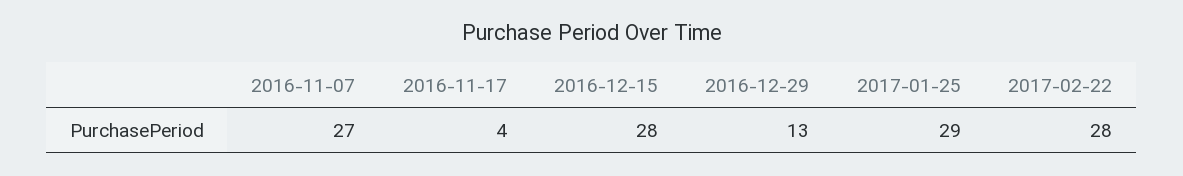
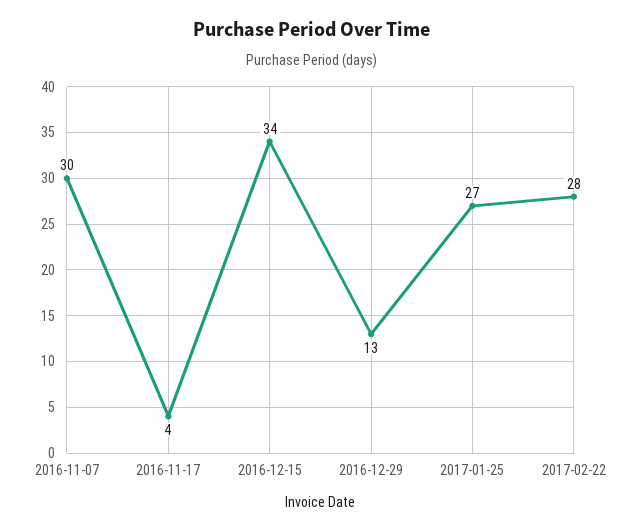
  {
-   "2016-11-07": 27,
+   "2016-11-07": 30,
    "2016-11-17": 4,
-   "2016-12-15": 28,
+   "2016-12-15": 34,
    "2016-12-29": 13,
-   "2017-01-25": 29,
+   "2017-01-25": 27,
    "2017-02-22": 28
  }

